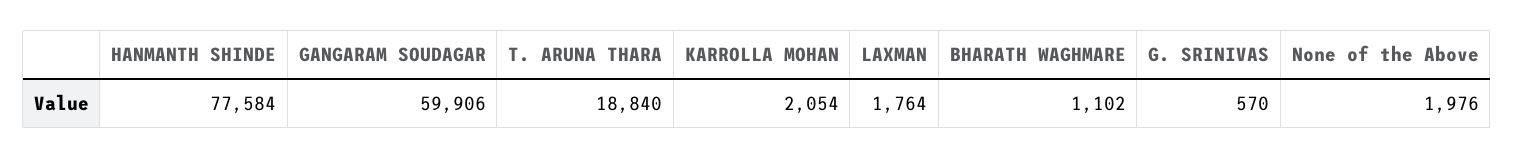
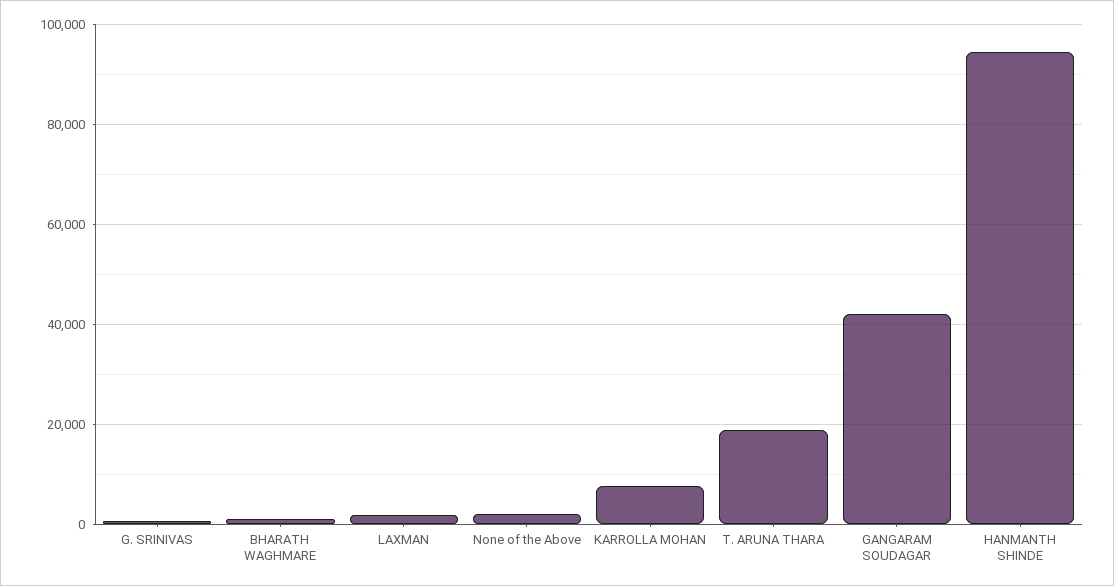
  {
-   "HANMANTH SHINDE": 77584,
+   "HANMANTH SHINDE": 94000,
-   "GANGARAM SOUDAGAR": 59906,
+   "GANGARAM SOUDAGAR": 42000,
    "T. ARUNA THARA": 18840,
-   "KARROLLA MOHAN": 2054,
+   "KARROLLA MOHAN": 8000,
    "LAXMAN": 1764,
    "BHARATH WAGHMARE": 1102,
    "G. SRINIVAS": 570,
    "None of the Above": 1976
  }

